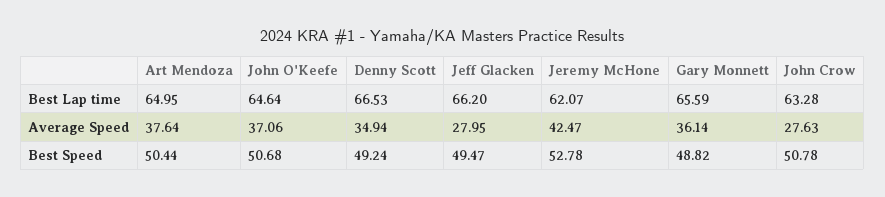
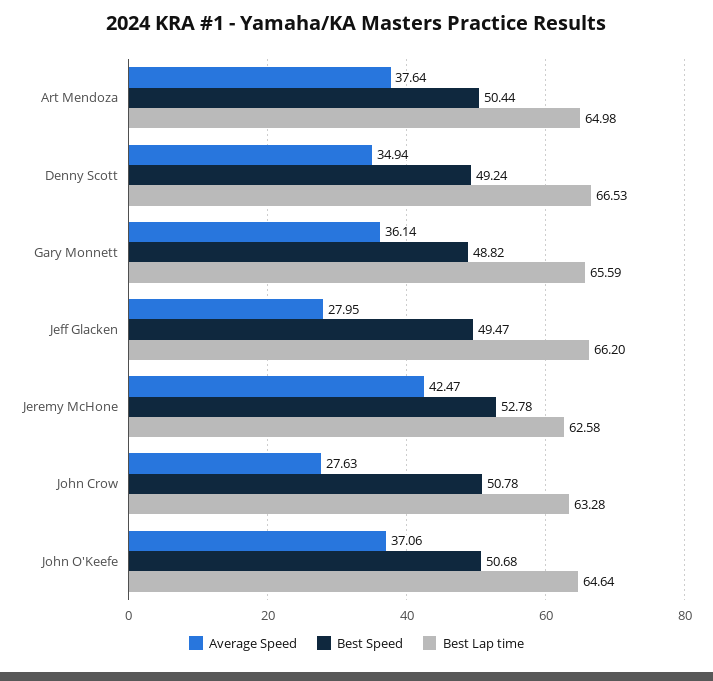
  {
    "Best Lap time": {
-     "Art Mendoza": 64.95,
+     "Art Mendoza": 64.98,
      "John O'Keefe": 64.64,
      "Denny Scott": 66.53,
      "Jeff Glacken": 66.2,
-     "Jeremy McHone": 62.07,
+     "Jeremy McHone": 62.58,
      "Gary Monnett": 65.59,
      "John Crow": 63.28
    },
    "Average Speed": {
      "Art Mendoza": 37.64,
      "John O'Keefe": 37.06,
      "Denny Scott": 34.94,
      "Jeff Glacken": 27.95,
      "Jeremy McHone": 42.47,
      "Gary Monnett": 36.14,
      "John Crow": 27.63
    },
    "Best Speed": {
      "Art Mendoza": 50.44,
      "John O'Keefe": 50.68,
      "Denny Scott": 49.24,
      "Jeff Glacken": 49.47,
      "Jeremy McHone": 52.78,
      "Gary Monnett": 48.82,
      "John Crow": 50.78
    }
  }

